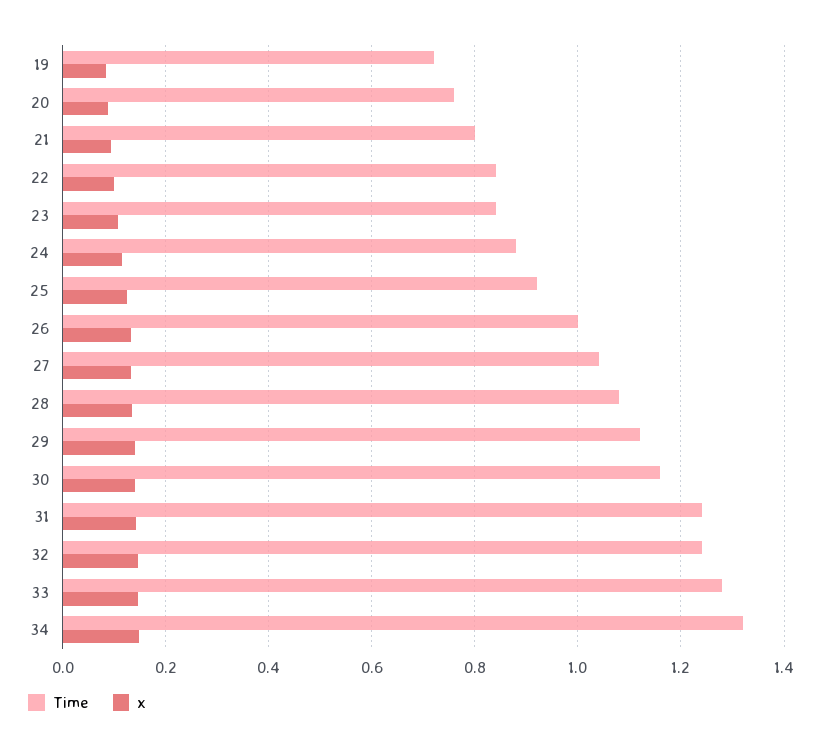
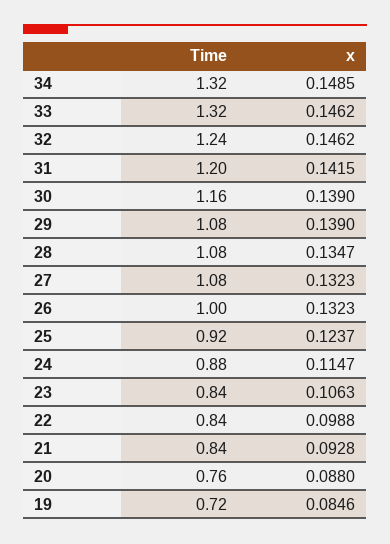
  {
    "Time": {
      "19": 0.72,
      "20": 0.76,
-     "21": 0.8,
+     "21": 0.84,
      "22": 0.84,
      "23": 0.84,
      "24": 0.88,
      "25": 0.92,
      "26": 1,
-     "27": 1.04,
+     "27": 1.08,
      "28": 1.08,
-     "29": 1.12,
+     "29": 1.08,
      "30": 1.16,
-     "31": 1.24,
+     "31": 1.2,
      "32": 1.24,
-     "33": 1.28,
+     "33": 1.32,
      "34": 1.32
    },
    "x": {
      "19": 0.0846,
      "20": 0.088,
      "21": 0.0928,
      "22": 0.0988,
      "23": 0.1063,
      "24": 0.1147,
      "25": 0.1237,
      "26": 0.1323,
      "27": 0.1323,
      "28": 0.1347,
      "29": 0.139,
      "30": 0.139,
      "31": 0.1415,
      "32": 0.1462,
      "33": 0.1462,
      "34": 0.1485
    }
  }

